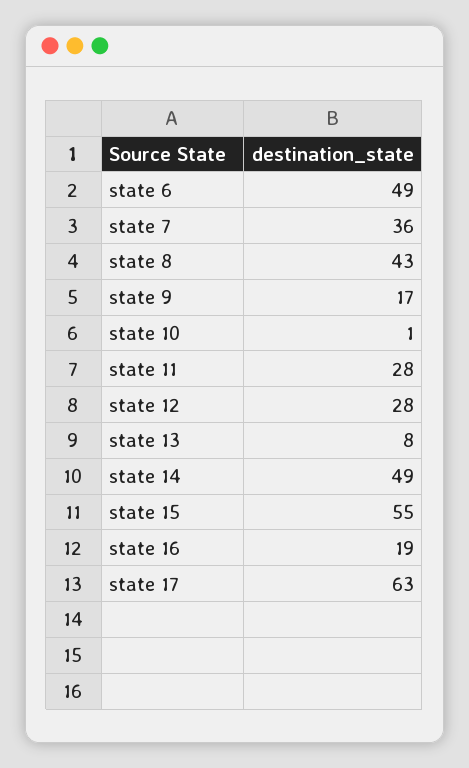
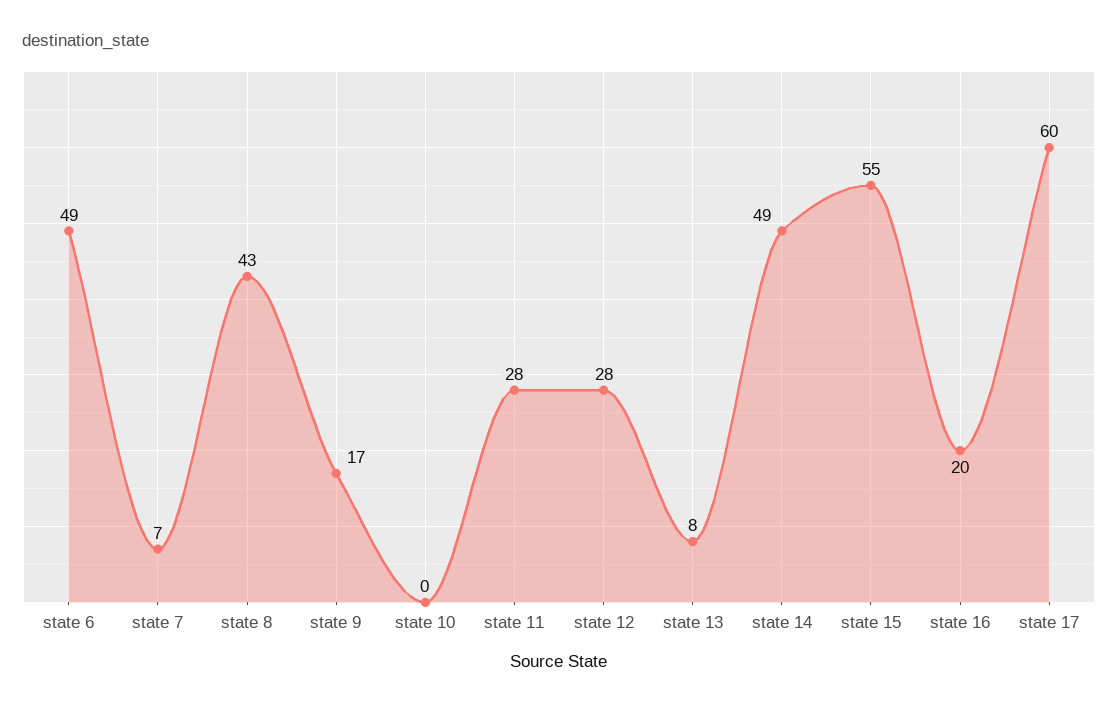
  {
    "state 6": 49,
-   "state 7": 36,
+   "state 7": 7,
    "state 8": 43,
    "state 9": 17,
-   "state 10": 1,
+   "state 10": 0,
    "state 11": 28,
    "state 12": 28,
    "state 13": 8,
    "state 14": 49,
    "state 15": 55,
-   "state 16": 19,
+   "state 16": 20,
-   "state 17": 63
+   "state 17": 60
  }

